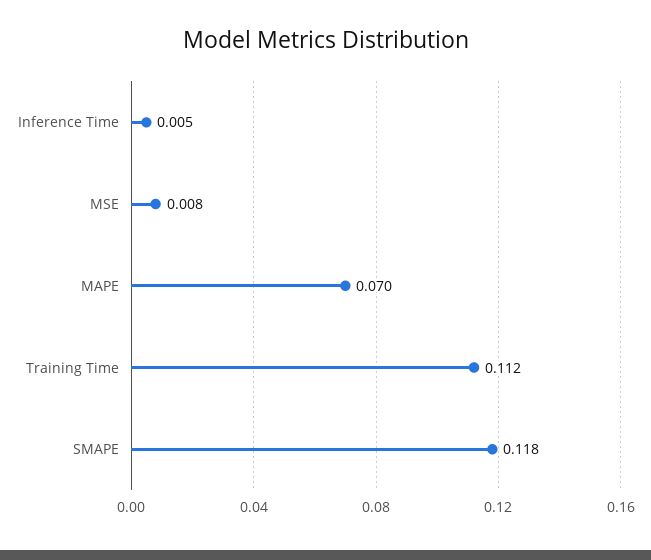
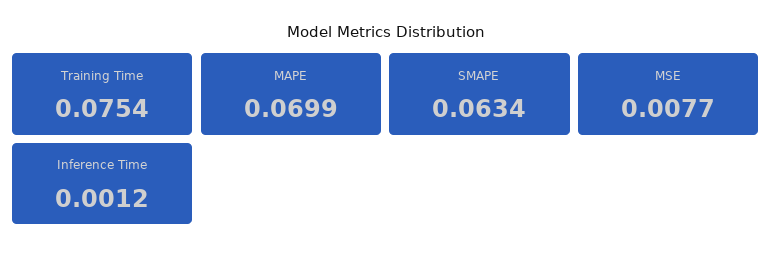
  {
-   "Inference Time": 0.005,
+   "Inference Time": 0.0012,
    "MSE": 0.0077,
    "MAPE": 0.0699,
-   "Training Time": 0.112,
+   "Training Time": 0.0754,
-   "SMAPE": 0.118
+   "SMAPE": 0.0634
  }

